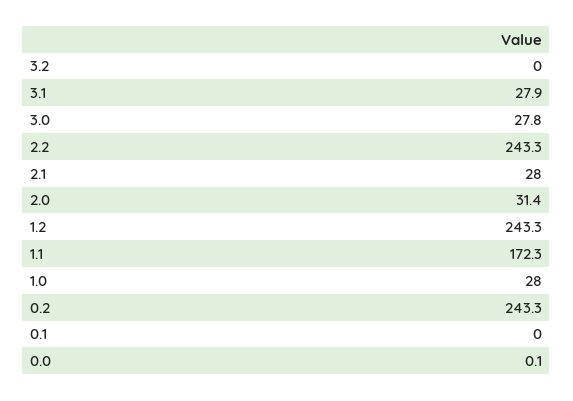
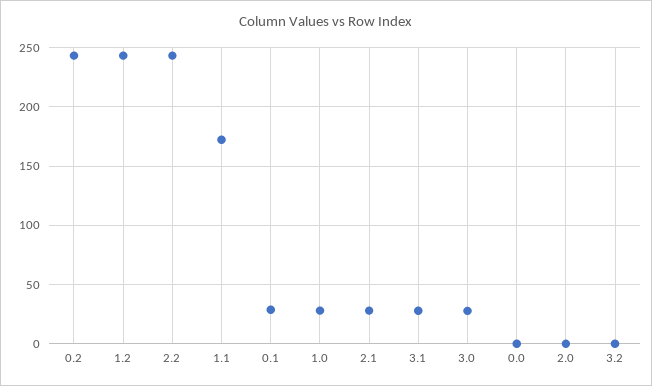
  {
    "3.2": 0,
    "3.1": 27.9,
    "3.0": 27.8,
    "2.2": 243.3,
    "2.1": 28,
-   "2.0": 31.4,
+   "2.0": 0,
    "1.2": 243.3,
    "1.1": 172.3,
    "1.0": 28,
    "0.2": 243.3,
-   "0.1": 0,
+   "0.1": 30,
    "0.0": 0.1
  }

